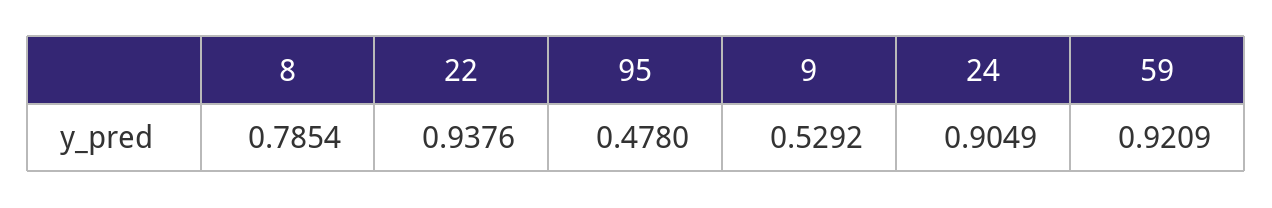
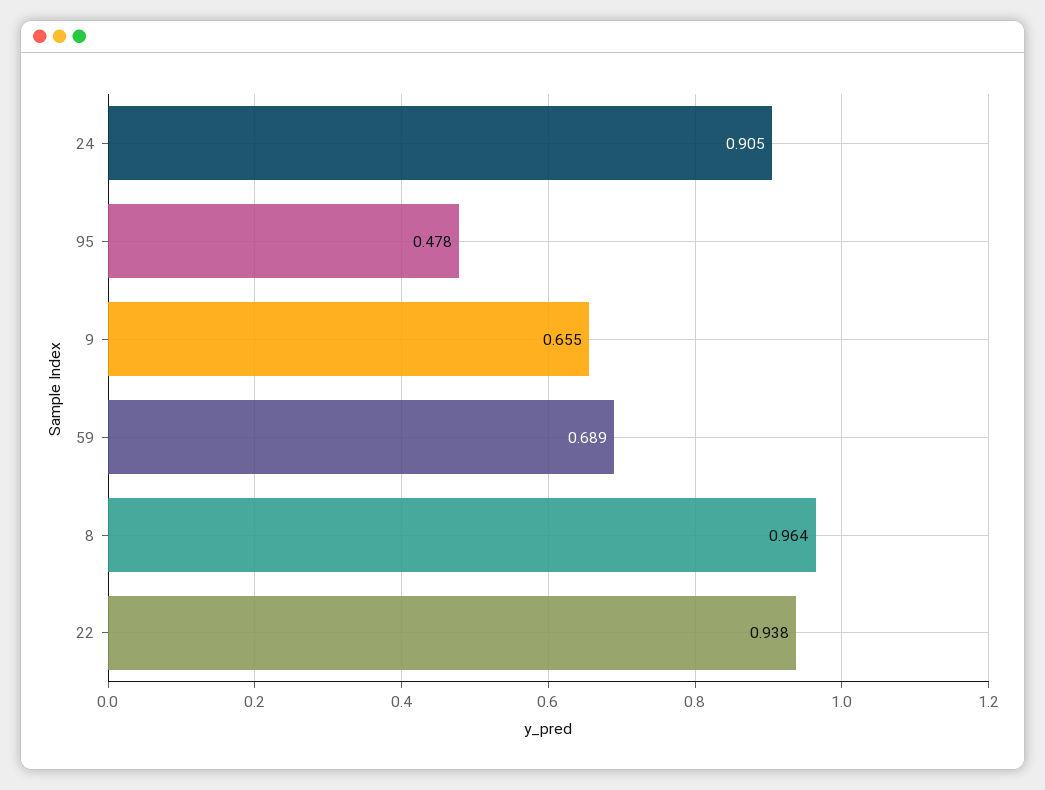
  {
-   "8": 0.7854,
+   "8": 0.964,
    "22": 0.9376,
    "95": 0.478,
-   "9": 0.5292,
+   "9": 0.655,
    "24": 0.9049,
-   "59": 0.9209
+   "59": 0.689
  }

